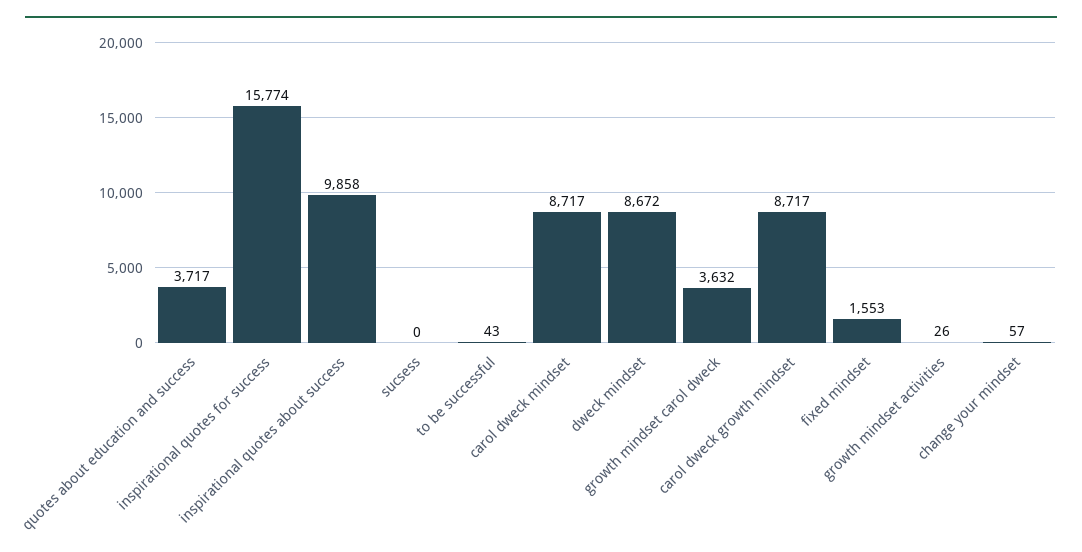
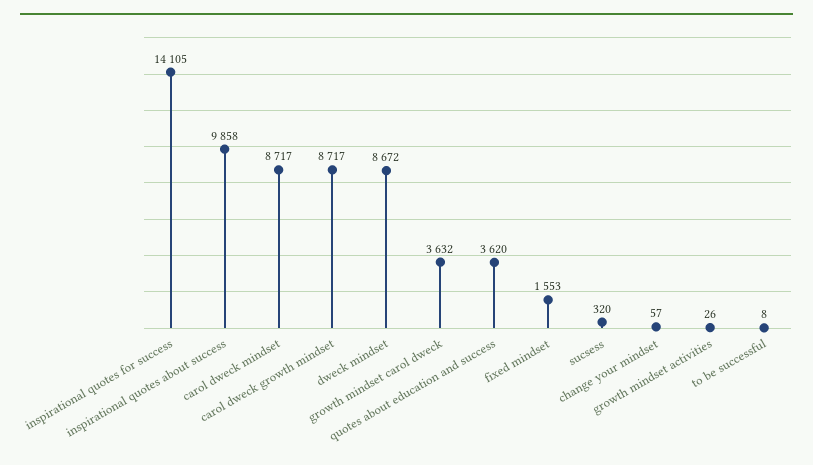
  {
-   "quotes about education and success": 3717,
+   "quotes about education and success": 3620,
-   "inspirational quotes for success": 15774,
+   "inspirational quotes for success": 14105,
    "inspirational quotes about success": 9858,
-   "sucsess": 0,
+   "sucsess": 320,
-   "to be successful": 43,
+   "to be successful": 8,
    "carol dweck mindset": 8717,
    "dweck mindset": 8672,
    "growth mindset carol dweck": 3632,
    "carol dweck growth mindset": 8717,
    "fixed mindset": 1553,
    "growth mindset activities": 26,
    "change your mindset": 57
  }

